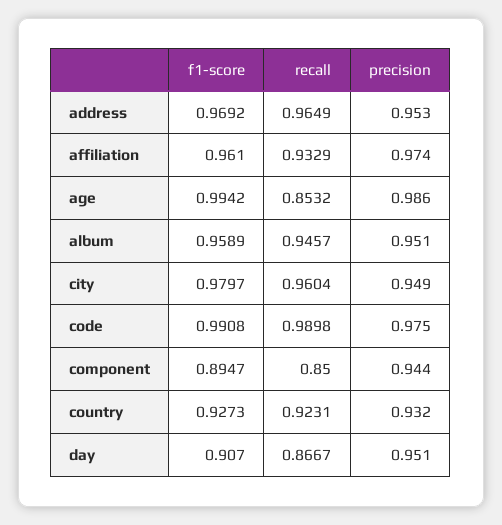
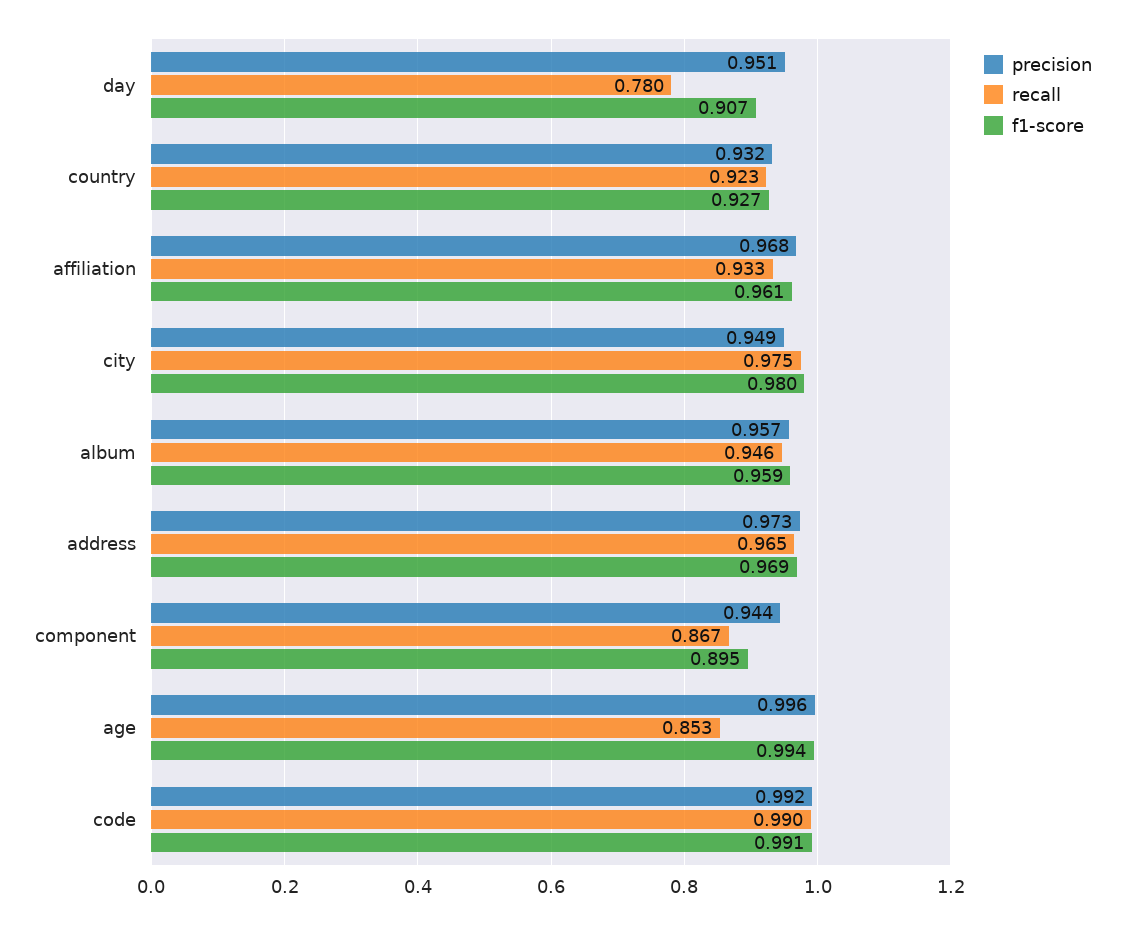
  {
    "f1-score": {
      "address": 0.9692,
      "affiliation": 0.961,
      "age": 0.9942,
      "album": 0.9589,
      "city": 0.9797,
      "code": 0.9908,
      "component": 0.8947,
      "country": 0.9273,
      "day": 0.907
    },
    "recall": {
      "address": 0.9649,
      "affiliation": 0.9329,
      "age": 0.8532,
      "album": 0.9457,
-     "city": 0.9604,
+     "city": 0.975,
      "code": 0.9898,
-     "component": 0.85,
+     "component": 0.867,
      "country": 0.9231,
-     "day": 0.8667
+     "day": 0.78
    },
    "precision": {
-     "address": 0.953,
+     "address": 0.973,
-     "affiliation": 0.974,
+     "affiliation": 0.968,
-     "age": 0.986,
+     "age": 0.996,
-     "album": 0.951,
+     "album": 0.957,
      "city": 0.949,
-     "code": 0.975,
+     "code": 0.992,
      "component": 0.944,
      "country": 0.932,
      "day": 0.951
    }
  }

